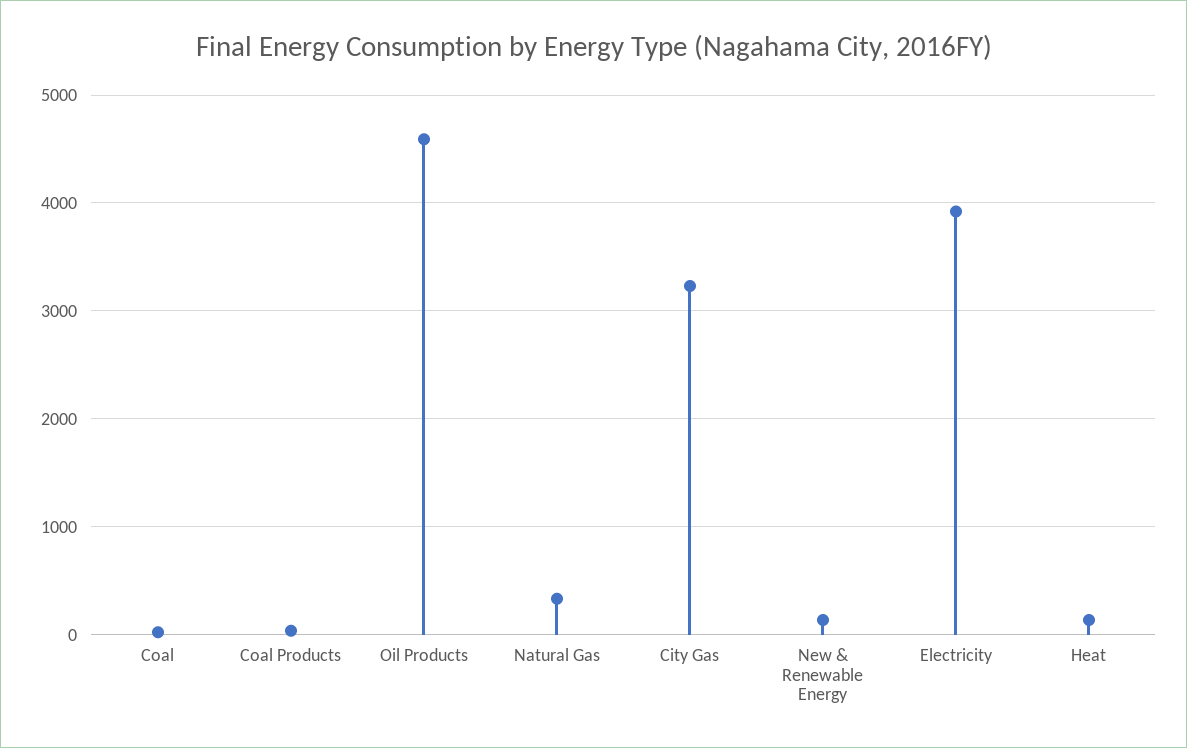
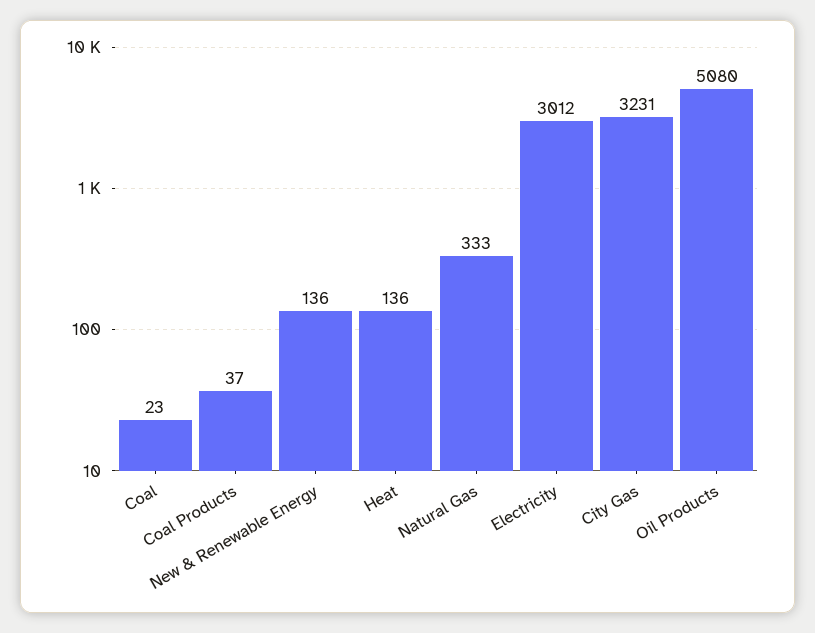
  {
    "Coal": 23,
    "Coal Products": 37,
-   "Oil Products": 4600,
+   "Oil Products": 5080,
    "Natural Gas": 333,
    "City Gas": 3231,
    "New & Renewable Energy": 136,
-   "Electricity": 3900,
+   "Electricity": 3012,
    "Heat": 136
  }

